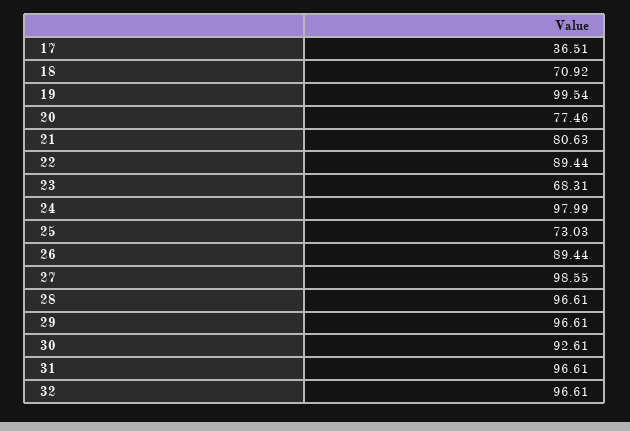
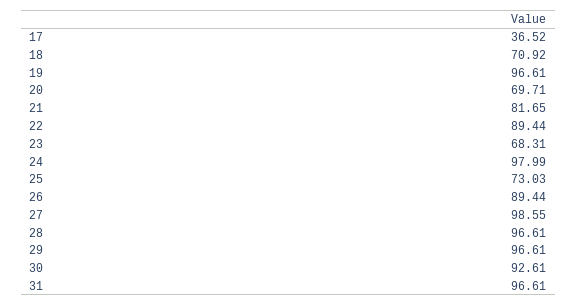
  {
-   "17": 36.51,
+   "17": 36.52,
    "18": 70.92,
-   "19": 99.54,
+   "19": 96.61,
-   "20": 77.46,
+   "20": 69.71,
-   "21": 80.63,
+   "21": 81.65,
    "22": 89.44,
    "23": 68.31,
    "24": 97.99,
    "25": 73.03,
    "26": 89.44,
    "27": 98.55,
    "28": 96.61,
    "29": 96.61,
    "30": 92.61,
-   "31": 96.61,
+   "31": 96.61
-   "32": 96.61
  }

